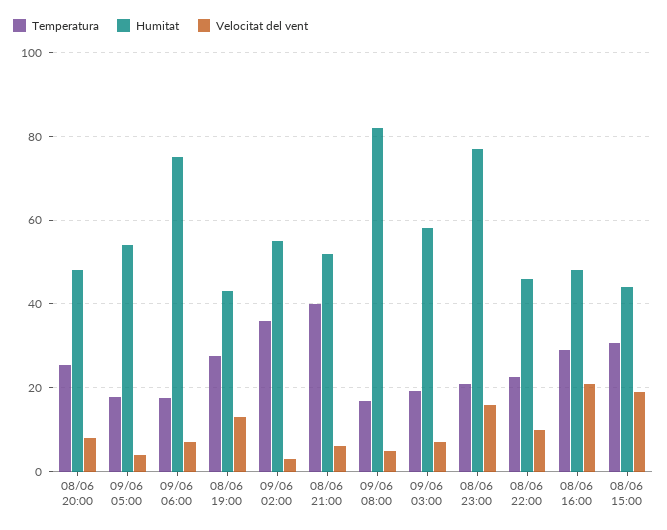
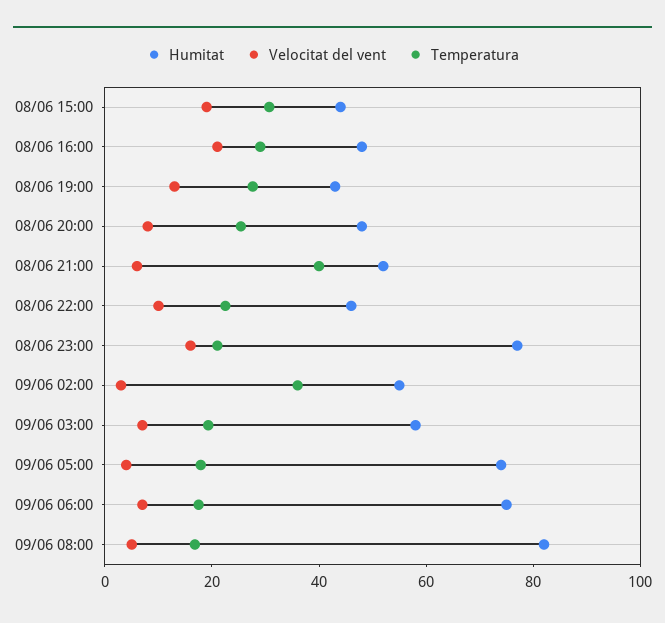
  {
    "Temperatura": {
      "08/06 20:00": 26,
      "09/06 05:00": 18,
      "09/06 06:00": 18,
      "08/06 19:00": 28,
      "09/06 02:00": 36,
      "08/06 21:00": 40,
      "09/06 08:00": 16,
      "09/06 03:00": 20,
      "08/06 23:00": 22,
      "08/06 22:00": 22,
      "08/06 16:00": 30,
      "08/06 15:00": 30
    },
    "Humitat": {
      "08/06 20:00": 48,
-     "09/06 05:00": 54,
+     "09/06 05:00": 75,
      "09/06 06:00": 76,
      "08/06 19:00": 44,
      "09/06 02:00": 56,
      "08/06 21:00": 52,
      "09/06 08:00": 82,
      "09/06 03:00": 58,
      "08/06 23:00": 78,
      "08/06 22:00": 46,
      "08/06 16:00": 48,
      "08/06 15:00": 44
    },
    "Velocitat del vent": {
      "08/06 20:00": 8,
      "09/06 05:00": 4,
      "09/06 06:00": 8,
      "08/06 19:00": 14,
      "09/06 02:00": 4,
      "08/06 21:00": 6,
      "09/06 08:00": 6,
      "09/06 03:00": 8,
      "08/06 23:00": 16,
      "08/06 22:00": 10,
      "08/06 16:00": 22,
      "08/06 15:00": 20
    }
  }

